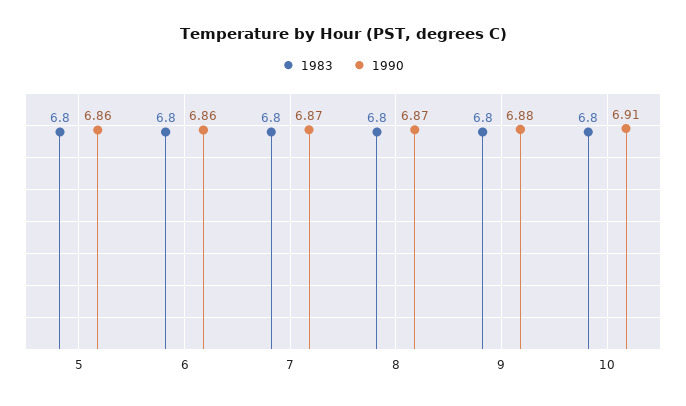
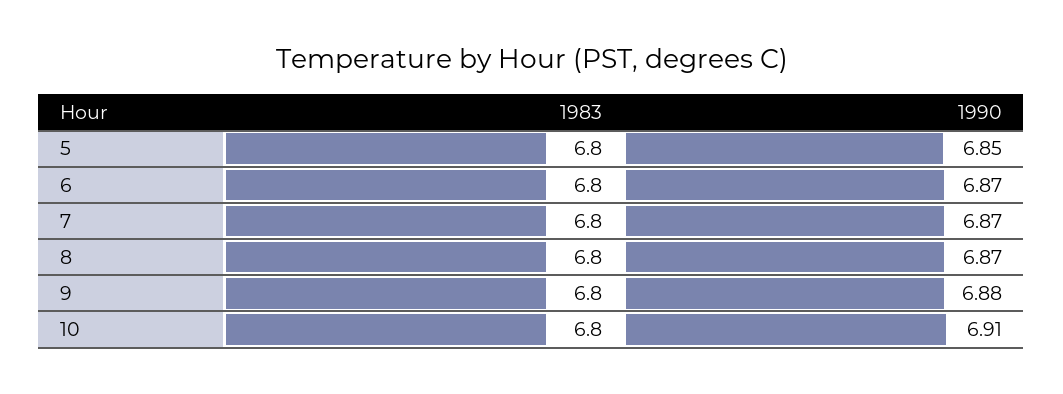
  {
    "1983": {
      "5": 6.8,
      "6": 6.8,
      "7": 6.8,
      "8": 6.8,
      "9": 6.8,
      "10": 6.8
    },
    "1990": {
-     "5": 6.86,
+     "5": 6.85,
-     "6": 6.86,
+     "6": 6.87,
      "7": 6.87,
      "8": 6.87,
      "9": 6.88,
      "10": 6.91
    }
  }

